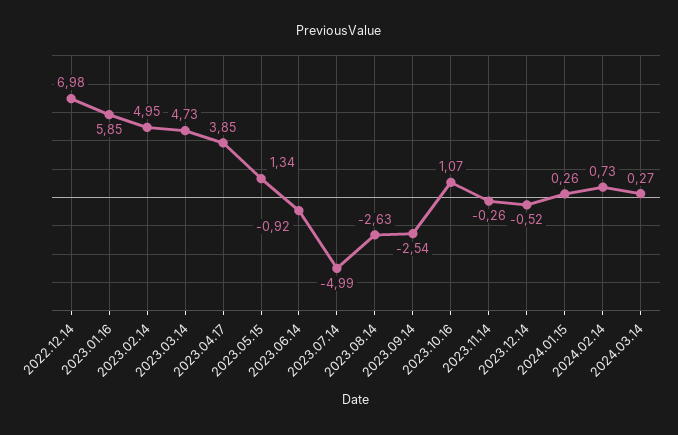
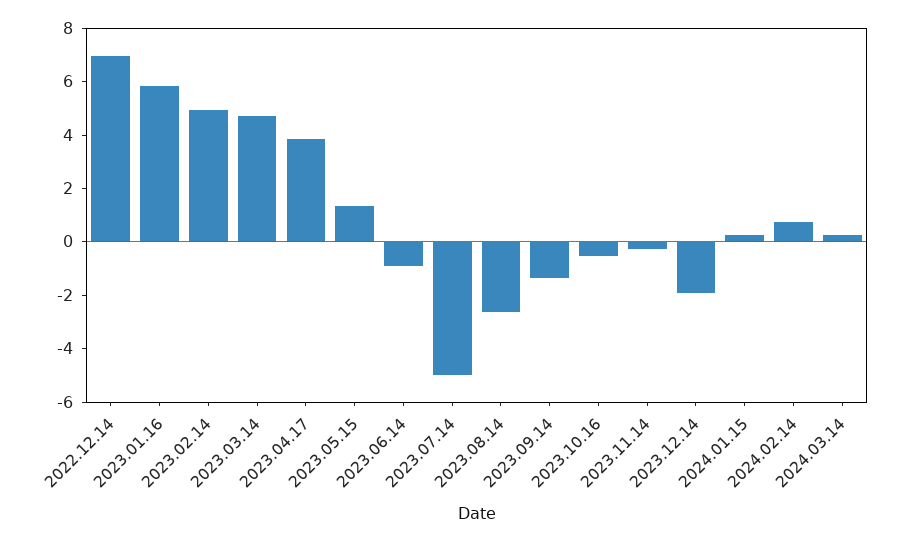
  {
    "2022.12.14": 6.98,
    "2023.01.16": 5.85,
    "2023.02.14": 4.95,
    "2023.03.14": 4.73,
    "2023.04.17": 3.85,
    "2023.05.15": 1.34,
    "2023.06.14": -0.92,
    "2023.07.14": -4.99,
    "2023.08.14": -2.63,
-   "2023.09.14": -2.54,
+   "2023.09.14": -1.5,
-   "2023.10.16": 1.07,
+   "2023.10.16": -0.5,
    "2023.11.14": -0.26,
-   "2023.12.14": -0.52,
+   "2023.12.14": -2,
    "2024.01.15": 0.26,
    "2024.02.14": 0.73,
    "2024.03.14": 0.27
  }

